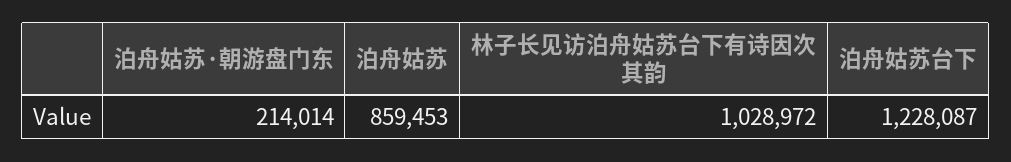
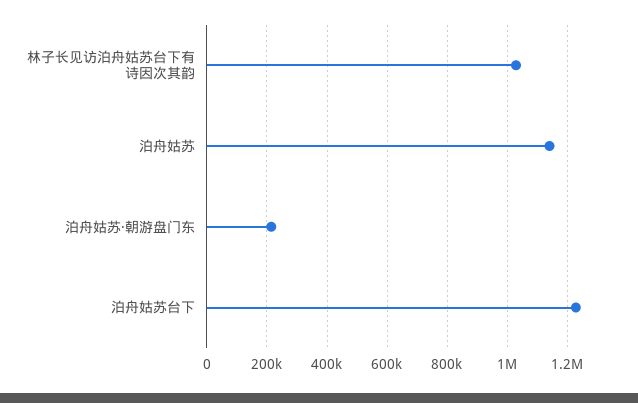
  {
    "泊舟姑苏·朝游盘门东": 214014,
-   "泊舟姑苏": 859453,
+   "泊舟姑苏": 1140000,
    "林子长见访泊舟姑苏台下有诗因次其韵": 1028972,
    "泊舟姑苏台下": 1228087
  }

